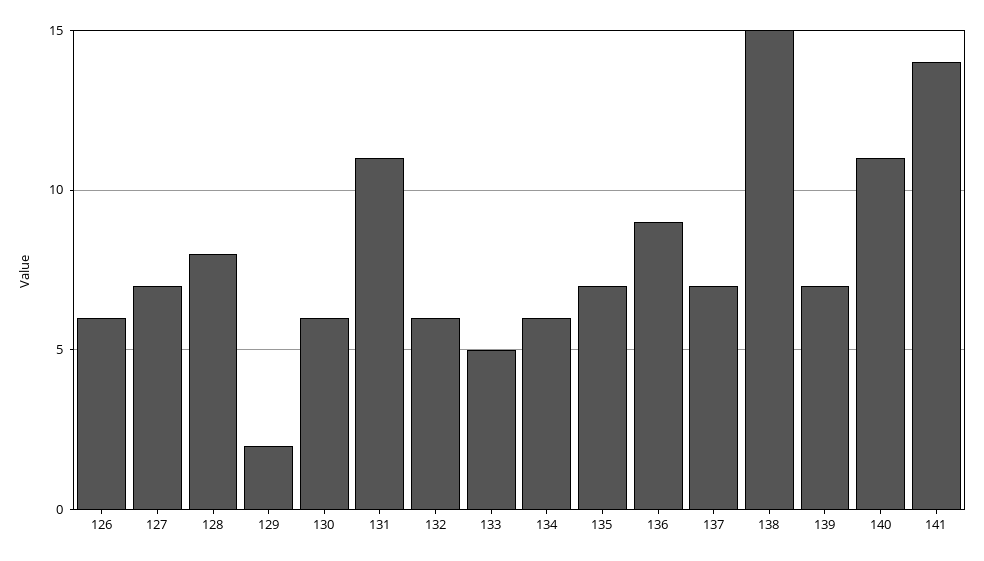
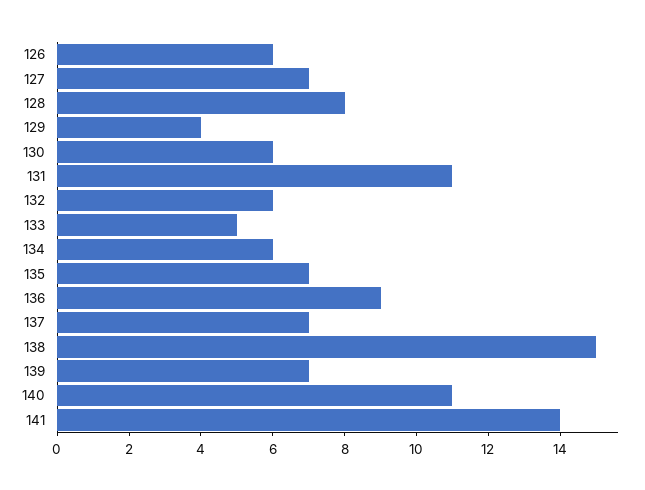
  {
    "126": 6,
    "127": 7,
    "128": 8,
-   "129": 2,
+   "129": 4,
    "130": 6,
    "131": 11,
    "132": 6,
    "133": 5,
    "134": 6,
    "135": 7,
    "136": 9,
    "137": 7,
    "138": 15,
    "139": 7,
    "140": 11,
    "141": 14
  }

